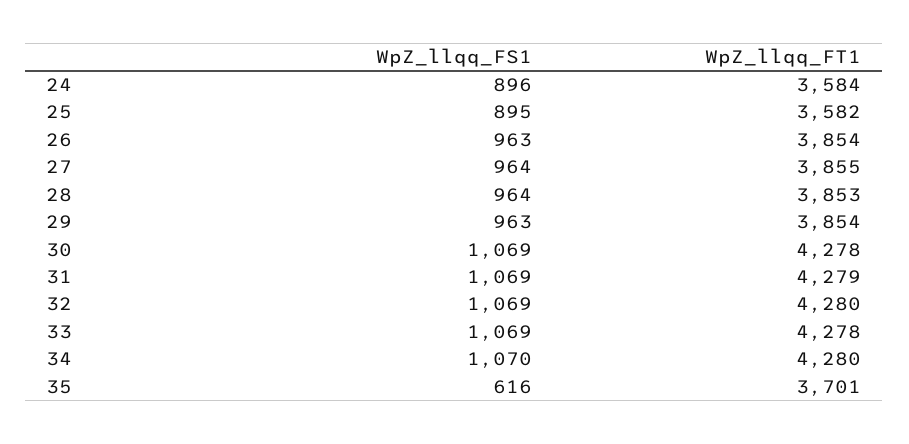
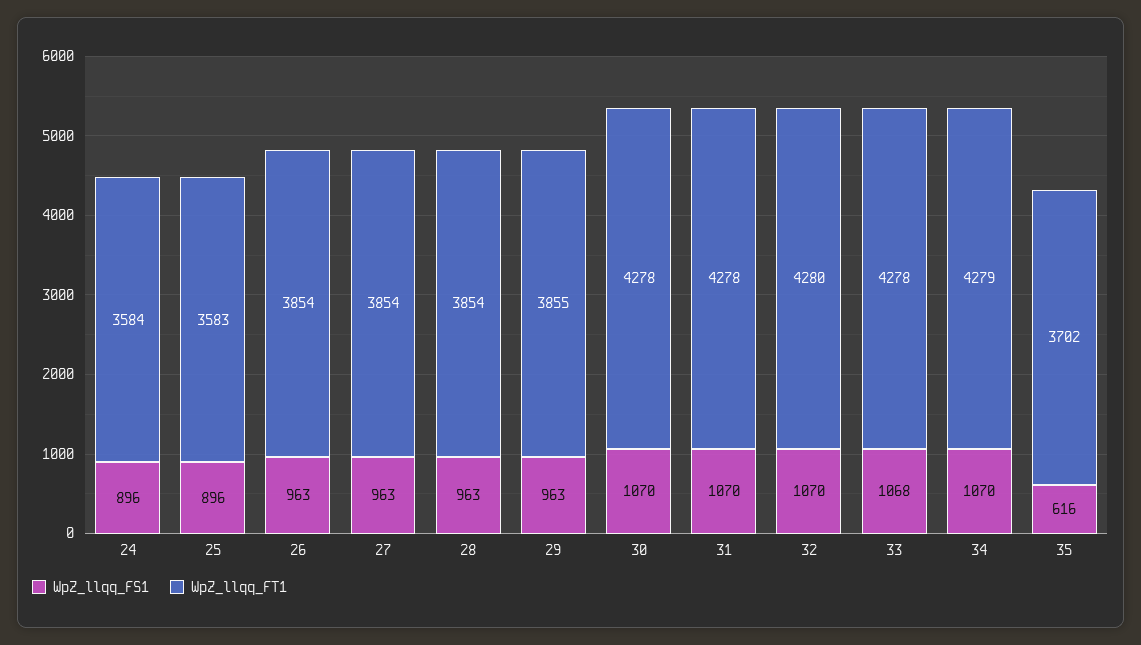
  {
    "WpZ_llqq_FS1": {
      "24": 896,
-     "25": 895,
+     "25": 896,
      "26": 963,
-     "27": 964,
+     "27": 963,
-     "28": 964,
+     "28": 963,
      "29": 963,
-     "30": 1069,
+     "30": 1070,
-     "31": 1069,
+     "31": 1070,
-     "32": 1069,
+     "32": 1070,
-     "33": 1069,
+     "33": 1068,
      "34": 1070,
      "35": 616
    },
    "WpZ_llqq_FT1": {
      "24": 3584,
-     "25": 3582,
+     "25": 3583,
      "26": 3854,
-     "27": 3855,
+     "27": 3854,
-     "28": 3853,
+     "28": 3854,
-     "29": 3854,
+     "29": 3855,
      "30": 4278,
-     "31": 4279,
+     "31": 4278,
      "32": 4280,
      "33": 4278,
-     "34": 4280,
+     "34": 4279,
-     "35": 3701
+     "35": 3702
    }
  }

